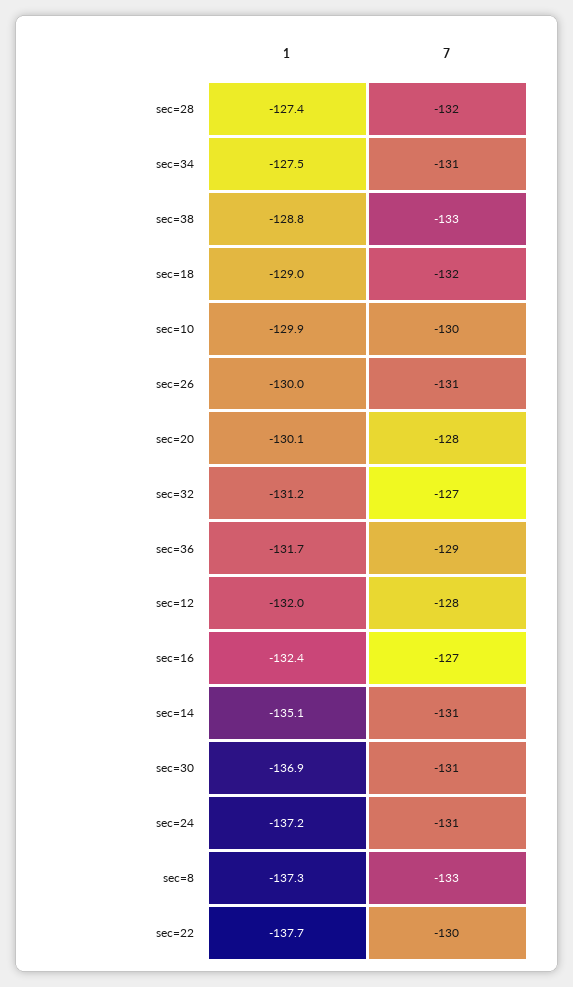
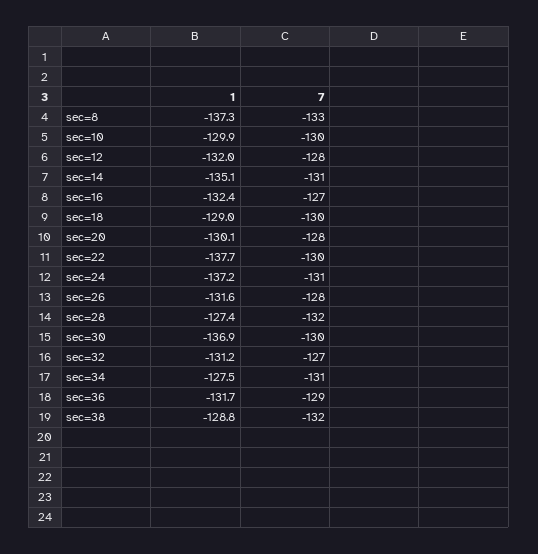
  {
    "1": {
      "sec=28": -127.4,
      "sec=34": -127.5,
      "sec=38": -128.8,
      "sec=18": -129,
      "sec=10": -129.9,
-     "sec=26": -130,
+     "sec=26": -131.6,
      "sec=20": -130.1,
      "sec=32": -131.2,
      "sec=36": -131.7,
      "sec=12": -132,
      "sec=16": -132.4,
      "sec=14": -135.1,
      "sec=30": -136.9,
      "sec=24": -137.2,
      "sec=8": -137.3,
      "sec=22": -137.7
    },
    "7": {
      "sec=28": -132,
      "sec=34": -131,
-     "sec=38": -133,
+     "sec=38": -132,
-     "sec=18": -132,
+     "sec=18": -130,
      "sec=10": -130,
-     "sec=26": -131,
+     "sec=26": -128,
      "sec=20": -128,
      "sec=32": -127,
      "sec=36": -129,
      "sec=12": -128,
      "sec=16": -127,
      "sec=14": -131,
-     "sec=30": -131,
+     "sec=30": -130,
      "sec=24": -131,
      "sec=8": -133,
      "sec=22": -130
    }
  }

